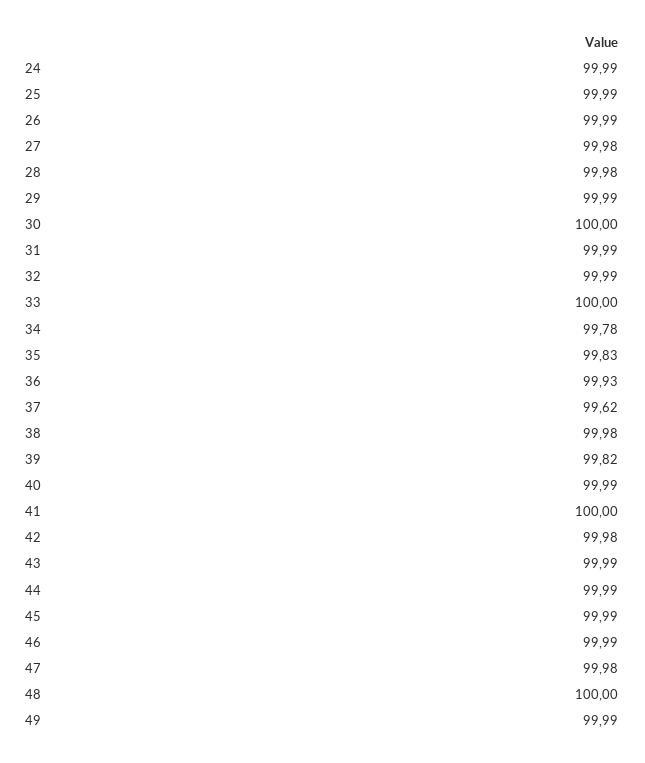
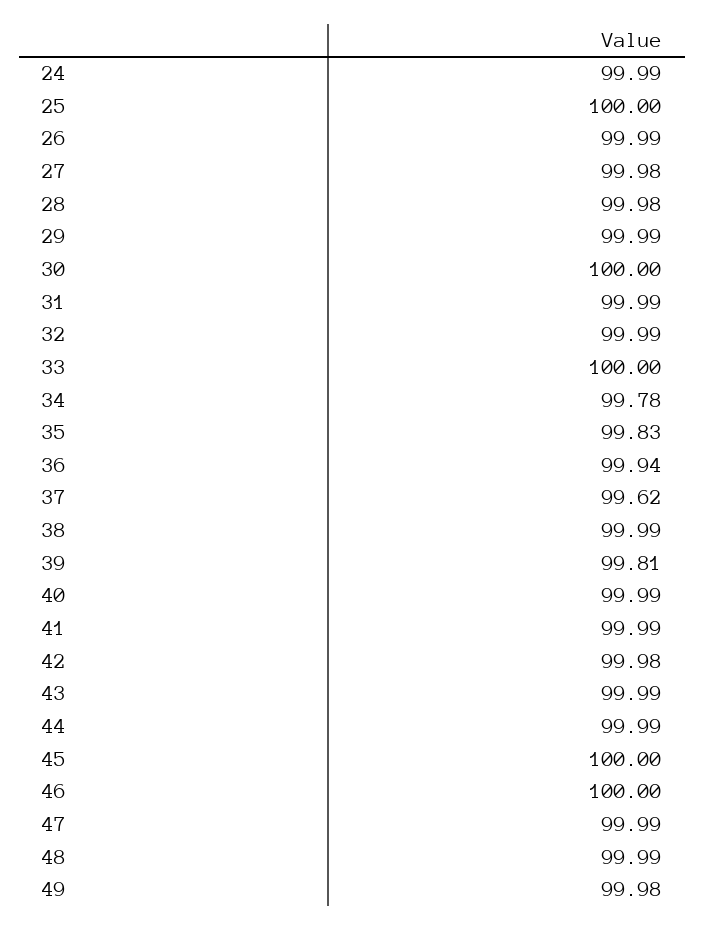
  {
    "24": 99.99,
-   "25": 99.99,
+   "25": 100,
    "26": 99.99,
    "27": 99.98,
    "28": 99.98,
    "29": 99.99,
    "30": 100,
    "31": 99.99,
    "32": 99.99,
    "33": 100,
    "34": 99.78,
    "35": 99.83,
-   "36": 99.93,
+   "36": 99.94,
    "37": 99.62,
-   "38": 99.98,
+   "38": 99.99,
-   "39": 99.82,
+   "39": 99.81,
    "40": 99.99,
-   "41": 100,
+   "41": 99.99,
    "42": 99.98,
    "43": 99.99,
    "44": 99.99,
-   "45": 99.99,
+   "45": 100,
-   "46": 99.99,
+   "46": 100,
-   "47": 99.98,
+   "47": 99.99,
-   "48": 100,
+   "48": 99.99,
-   "49": 99.99
+   "49": 99.98
  }

